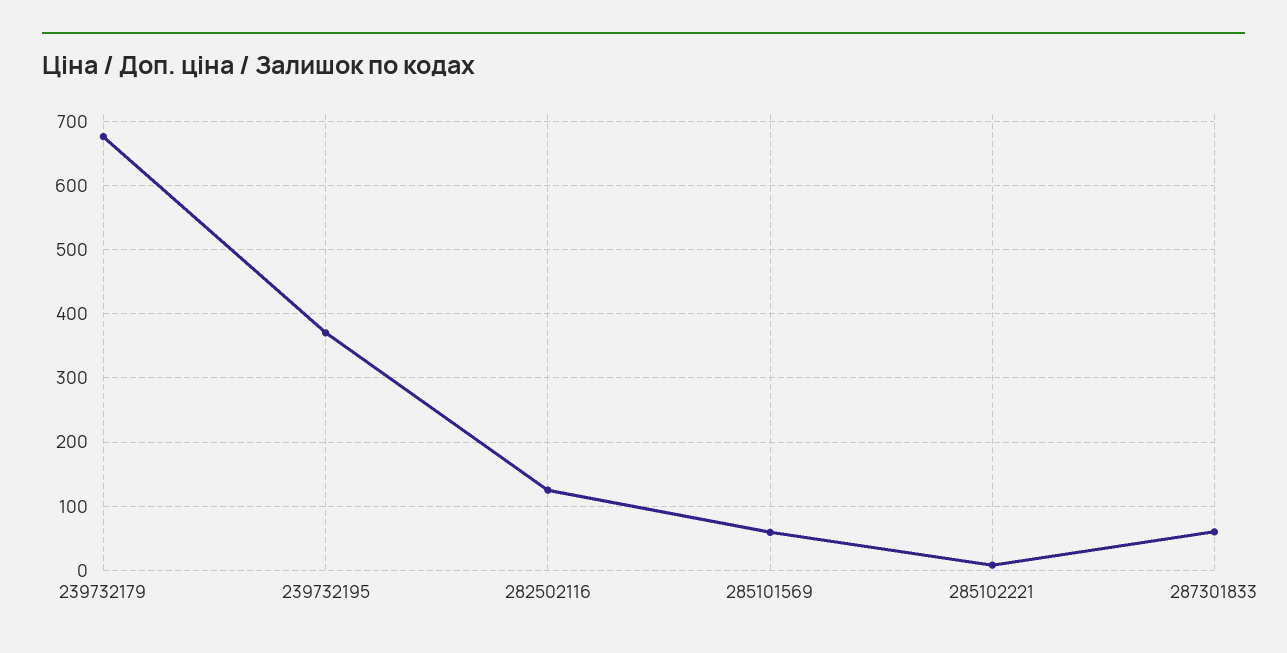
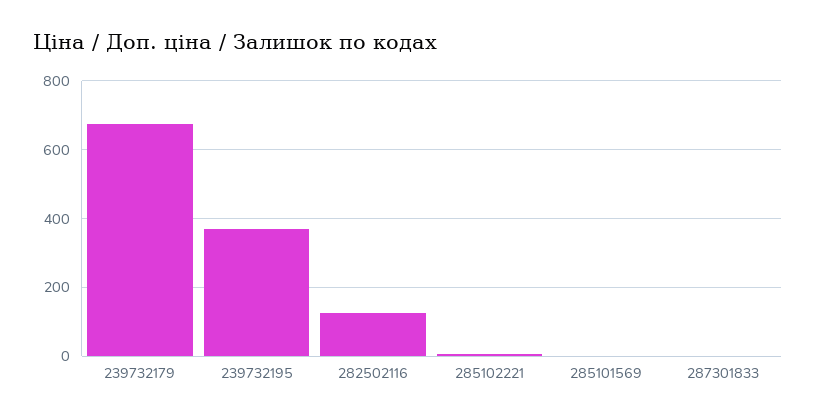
  {
    "239732179": 680,
    "239732195": 370,
    "282502116": 130,
-   "285101569": 60,
+   "285101569": 0,
    "285102221": 10,
-   "287301833": 60
+   "287301833": 0
  }

